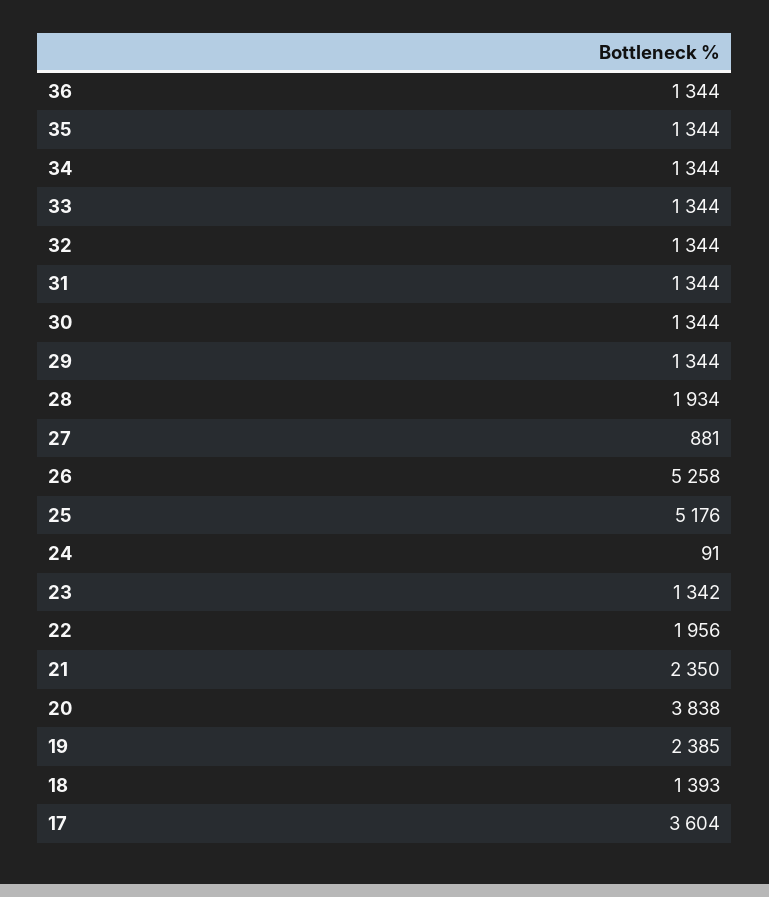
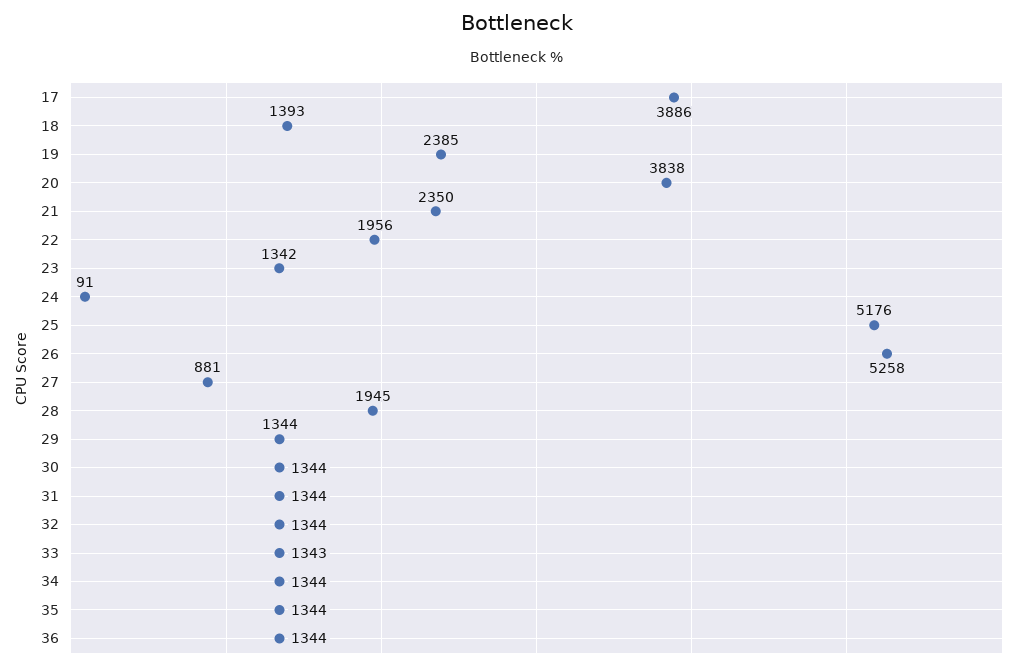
  {
    "36": 1344,
    "35": 1344,
    "34": 1344,
-   "33": 1344,
+   "33": 1343,
    "32": 1344,
    "31": 1344,
    "30": 1344,
    "29": 1344,
-   "28": 1934,
+   "28": 1945,
    "27": 881,
    "26": 5258,
    "25": 5176,
    "24": 91,
    "23": 1342,
    "22": 1956,
    "21": 2350,
    "20": 3838,
    "19": 2385,
    "18": 1393,
-   "17": 3604
+   "17": 3886
  }

